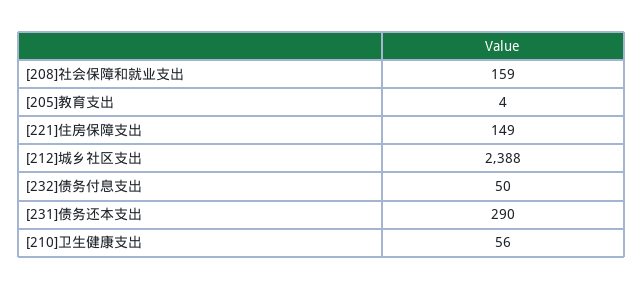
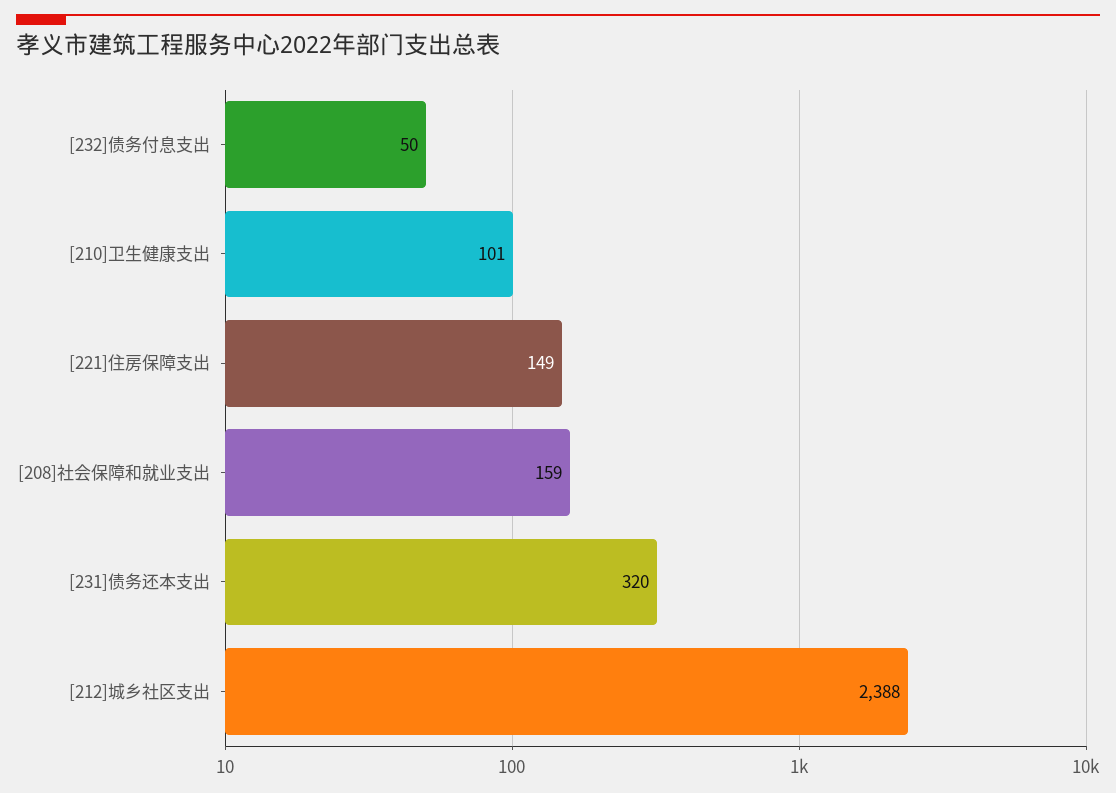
  {
    "[208]社会保障和就业支出": 159,
-   "[205]教育支出": 4,
    "[221]住房保障支出": 149,
    "[212]城乡社区支出": 2388,
    "[232]债务付息支出": 50,
-   "[231]债务还本支出": 290,
+   "[231]债务还本支出": 320,
-   "[210]卫生健康支出": 56
+   "[210]卫生健康支出": 101
  }

